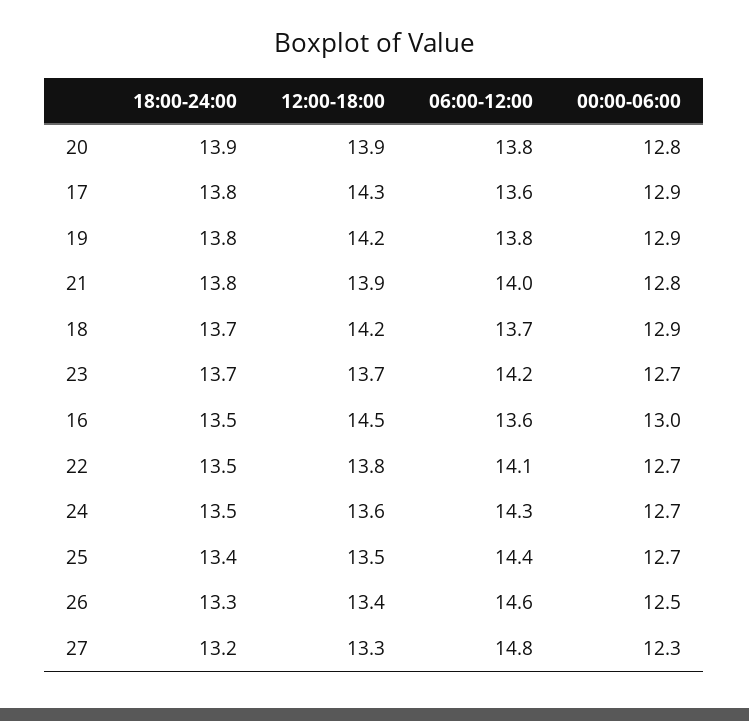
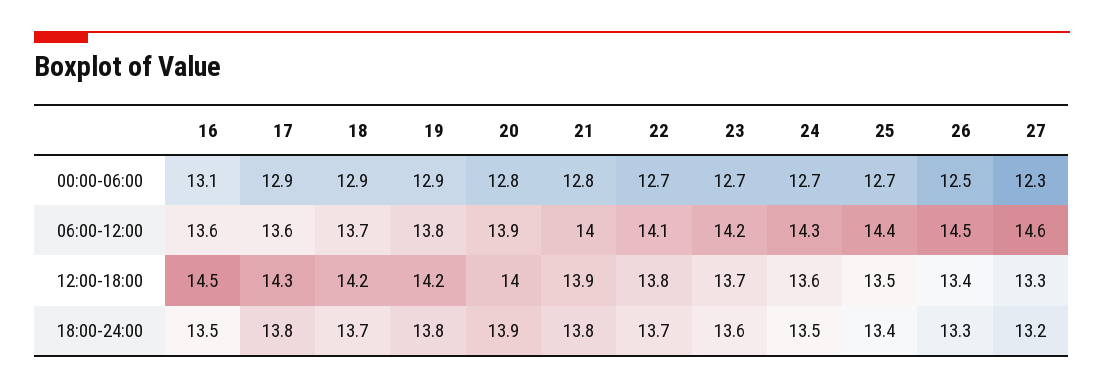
  {
    "18:00-24:00": {
      "20": 13.9,
      "17": 13.8,
      "19": 13.8,
      "21": 13.8,
      "18": 13.7,
-     "23": 13.7,
+     "23": 13.6,
      "16": 13.5,
-     "22": 13.5,
+     "22": 13.7,
      "24": 13.5,
      "25": 13.4,
      "26": 13.3,
      "27": 13.2
    },
    "12:00-18:00": {
-     "20": 13.9,
+     "20": 14,
      "17": 14.3,
      "19": 14.2,
      "21": 13.9,
      "18": 14.2,
      "23": 13.7,
      "16": 14.5,
      "22": 13.8,
      "24": 13.6,
      "25": 13.5,
      "26": 13.4,
      "27": 13.3
    },
    "06:00-12:00": {
-     "20": 13.8,
+     "20": 13.9,
      "17": 13.6,
      "19": 13.8,
      "21": 14,
      "18": 13.7,
      "23": 14.2,
      "16": 13.6,
      "22": 14.1,
      "24": 14.3,
      "25": 14.4,
-     "26": 14.6,
+     "26": 14.5,
-     "27": 14.8
+     "27": 14.6
    },
    "00:00-06:00": {
      "20": 12.8,
      "17": 12.9,
      "19": 12.9,
      "21": 12.8,
      "18": 12.9,
      "23": 12.7,
-     "16": 13,
+     "16": 13.1,
      "22": 12.7,
      "24": 12.7,
      "25": 12.7,
      "26": 12.5,
      "27": 12.3
    }
  }

